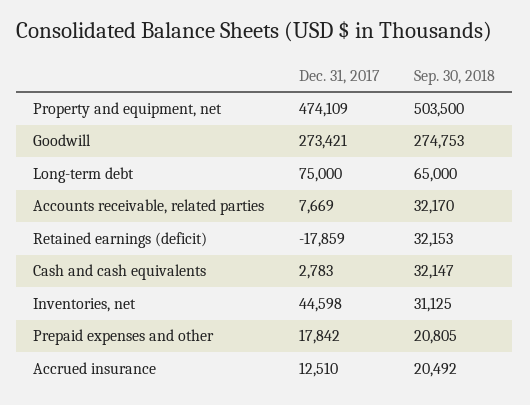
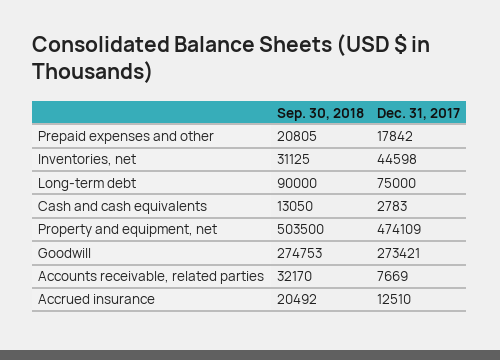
  {
    "Dec. 31, 2017": {
      "Property and equipment, net": 474109,
      "Goodwill": 273421,
      "Long-term debt": 75000,
      "Accounts receivable, related parties": 7669,
-     "Retained earnings (deficit)": -17859,
      "Cash and cash equivalents": 2783,
      "Inventories, net": 44598,
      "Prepaid expenses and other": 17842,
      "Accrued insurance": 12510
    },
    "Sep. 30, 2018": {
      "Property and equipment, net": 503500,
      "Goodwill": 274753,
-     "Long-term debt": 65000,
+     "Long-term debt": 90000,
      "Accounts receivable, related parties": 32170,
-     "Retained earnings (deficit)": 32153,
-     "Cash and cash equivalents": 32147,
+     "Cash and cash equivalents": 13050,
      "Inventories, net": 31125,
      "Prepaid expenses and other": 20805,
      "Accrued insurance": 20492
    }
  }

